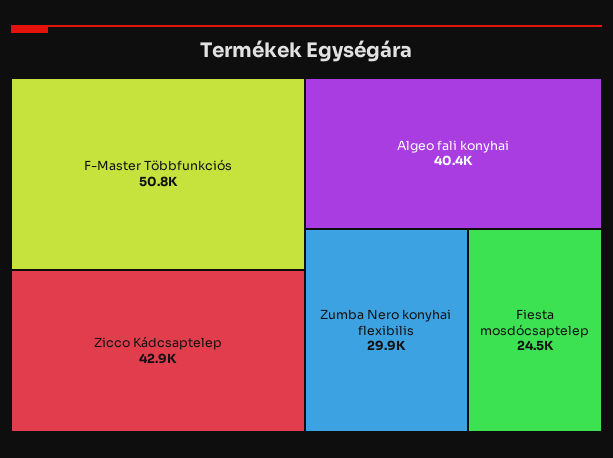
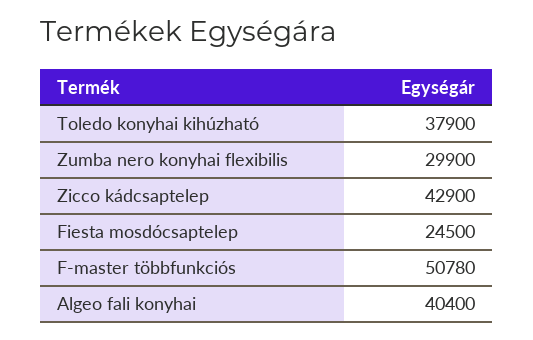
  {
    "F-Master Többfunkciós": 50780,
    "Zicco Kádcsaptelep": 42900,
    "Algeo fali konyhai": 40400,
    "Zumba Nero konyhai flexibilis": 29900,
-   "Fiesta mosdócsaptelep": 24500
+   "Fiesta mosdócsaptelep": 24500,
+   "Toledo konyhai kihúzható": 37900
  }

